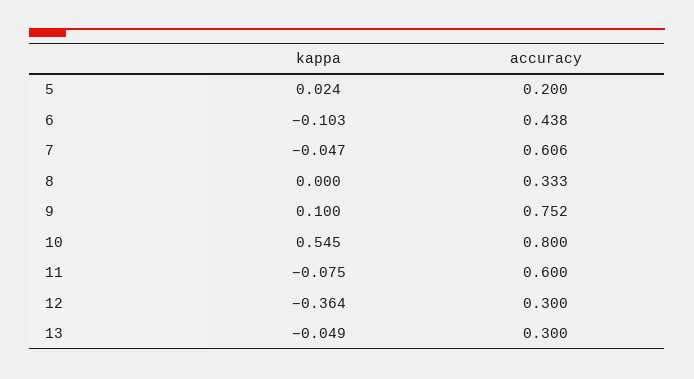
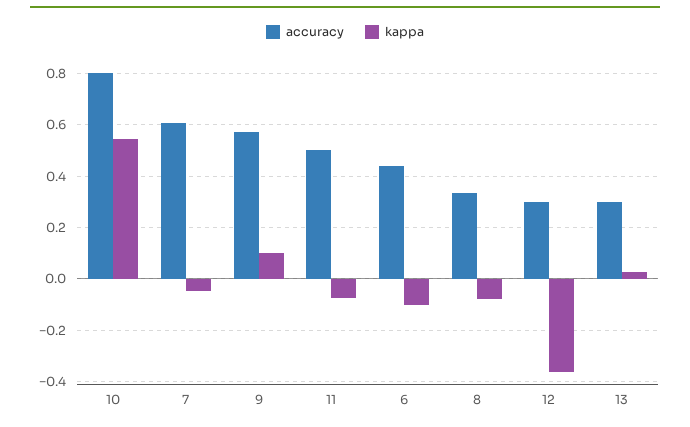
  {
    "kappa": {
-     "5": 0.024,
      "6": -0.103,
      "7": -0.047,
-     "8": 0,
+     "8": -0.075,
      "9": 0.1,
      "10": 0.545,
      "11": -0.075,
      "12": -0.364,
-     "13": -0.049
+     "13": 0.025
    },
    "accuracy": {
-     "5": 0.2,
      "6": 0.438,
      "7": 0.606,
      "8": 0.333,
-     "9": 0.752,
+     "9": 0.575,
      "10": 0.8,
-     "11": 0.6,
+     "11": 0.5,
      "12": 0.3,
      "13": 0.3
    }
  }

